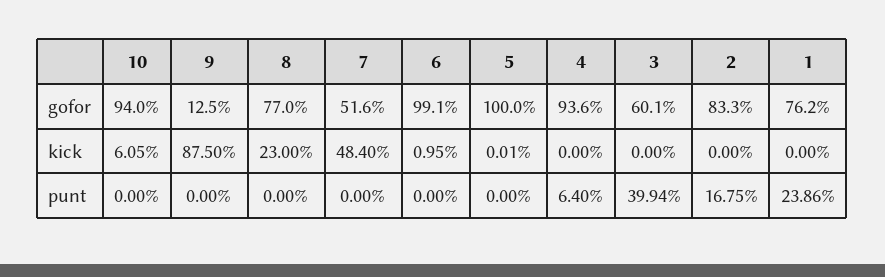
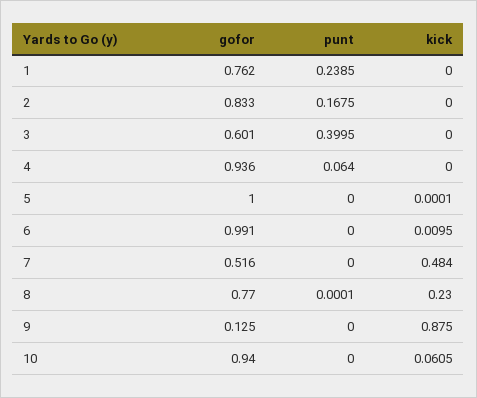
  {
    "10": {
      "gofor": 0.94,
      "kick": 0.0605,
      "punt": 0
    },
    "9": {
      "gofor": 0.125,
      "kick": 0.875,
      "punt": 0
    },
    "8": {
      "gofor": 0.77,
      "kick": 0.23,
-     "punt": 0
+     "punt": 0.0001
    },
    "7": {
      "gofor": 0.516,
      "kick": 0.484,
      "punt": 0
    },
    "6": {
      "gofor": 0.991,
      "kick": 0.0095,
      "punt": 0
    },
    "5": {
      "gofor": 1,
      "kick": 0.0001,
      "punt": 0
    },
    "4": {
      "gofor": 0.936,
      "kick": 0,
      "punt": 0.064
    },
    "3": {
      "gofor": 0.601,
      "kick": 0,
-     "punt": 0.3994
+     "punt": 0.3995
    },
    "2": {
      "gofor": 0.833,
      "kick": 0,
      "punt": 0.1675
    },
    "1": {
      "gofor": 0.762,
      "kick": 0,
-     "punt": 0.2386
+     "punt": 0.2385
    }
  }

